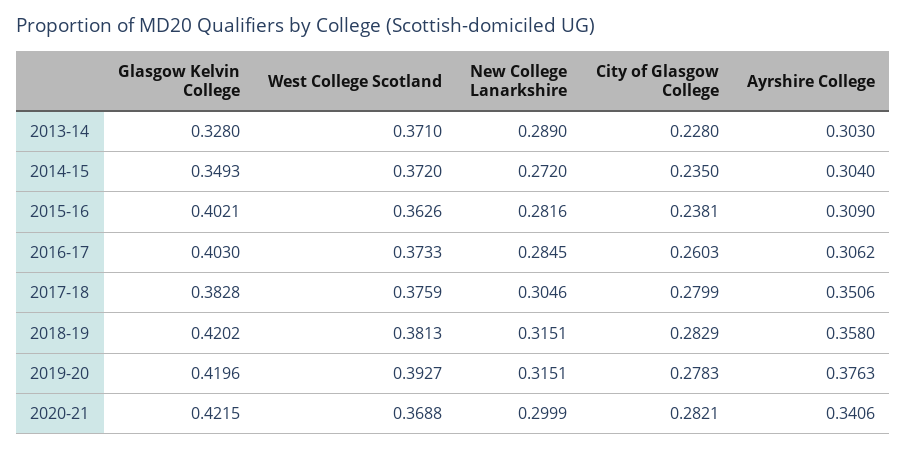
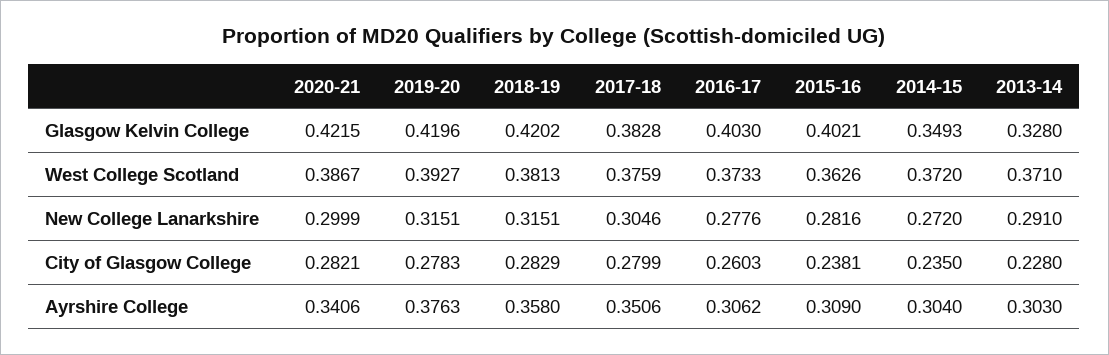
  {
    "Glasgow Kelvin College": {
      "2013-14": 0.328,
      "2014-15": 0.3493,
      "2015-16": 0.4021,
      "2016-17": 0.403,
      "2017-18": 0.3828,
      "2018-19": 0.4202,
      "2019-20": 0.4196,
      "2020-21": 0.4215
    },
    "West College Scotland": {
      "2013-14": 0.371,
      "2014-15": 0.372,
      "2015-16": 0.3626,
      "2016-17": 0.3733,
      "2017-18": 0.3759,
      "2018-19": 0.3813,
      "2019-20": 0.3927,
-     "2020-21": 0.3688
+     "2020-21": 0.3867
    },
    "New College Lanarkshire": {
-     "2013-14": 0.289,
+     "2013-14": 0.291,
      "2014-15": 0.272,
      "2015-16": 0.2816,
-     "2016-17": 0.2845,
+     "2016-17": 0.2776,
      "2017-18": 0.3046,
      "2018-19": 0.3151,
      "2019-20": 0.3151,
      "2020-21": 0.2999
    },
    "City of Glasgow College": {
      "2013-14": 0.228,
      "2014-15": 0.235,
      "2015-16": 0.2381,
      "2016-17": 0.2603,
      "2017-18": 0.2799,
      "2018-19": 0.2829,
      "2019-20": 0.2783,
      "2020-21": 0.2821
    },
    "Ayrshire College": {
      "2013-14": 0.303,
      "2014-15": 0.304,
      "2015-16": 0.309,
      "2016-17": 0.3062,
      "2017-18": 0.3506,
      "2018-19": 0.358,
      "2019-20": 0.3763,
      "2020-21": 0.3406
    }
  }

